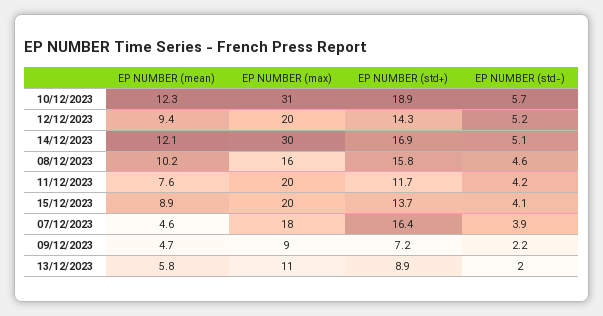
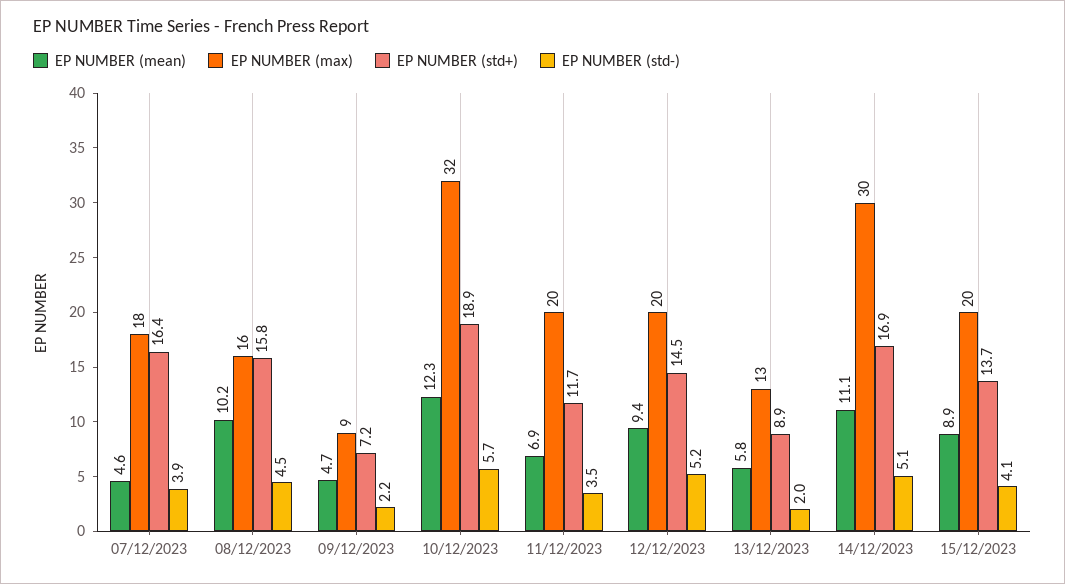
  {
    "EP NUMBER (mean)": {
      "10/12/2023": 12.3,
      "12/12/2023": 9.4,
-     "14/12/2023": 12.1,
+     "14/12/2023": 11.1,
      "08/12/2023": 10.2,
-     "11/12/2023": 7.6,
+     "11/12/2023": 6.9,
      "15/12/2023": 8.9,
      "07/12/2023": 4.6,
      "09/12/2023": 4.7,
      "13/12/2023": 5.8
    },
    "EP NUMBER (max)": {
-     "10/12/2023": 31,
+     "10/12/2023": 32,
      "12/12/2023": 20,
      "14/12/2023": 30,
      "08/12/2023": 16,
      "11/12/2023": 20,
      "15/12/2023": 20,
      "07/12/2023": 18,
      "09/12/2023": 9,
-     "13/12/2023": 11
+     "13/12/2023": 13
    },
    "EP NUMBER (std+)": {
      "10/12/2023": 18.9,
-     "12/12/2023": 14.3,
+     "12/12/2023": 14.5,
      "14/12/2023": 16.9,
      "08/12/2023": 15.8,
      "11/12/2023": 11.7,
      "15/12/2023": 13.7,
      "07/12/2023": 16.4,
      "09/12/2023": 7.2,
      "13/12/2023": 8.9
    },
    "EP NUMBER (std-)": {
      "10/12/2023": 5.7,
      "12/12/2023": 5.2,
      "14/12/2023": 5.1,
-     "08/12/2023": 4.6,
+     "08/12/2023": 4.5,
-     "11/12/2023": 4.2,
+     "11/12/2023": 3.5,
      "15/12/2023": 4.1,
      "07/12/2023": 3.9,
      "09/12/2023": 2.2,
      "13/12/2023": 2
    }
  }

